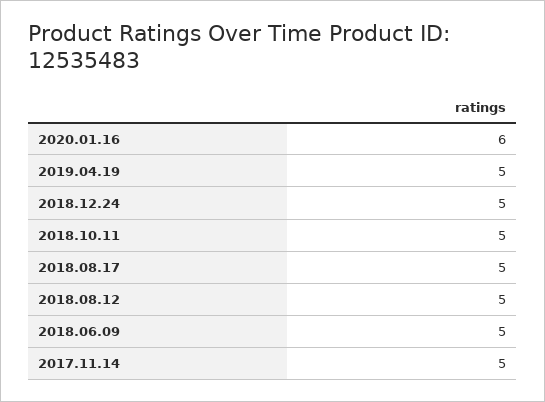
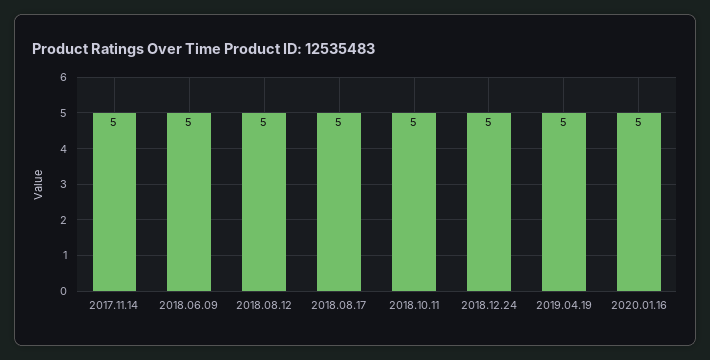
  {
-   "2020.01.16": 6,
+   "2020.01.16": 5,
    "2019.04.19": 5,
    "2018.12.24": 5,
    "2018.10.11": 5,
    "2018.08.17": 5,
    "2018.08.12": 5,
    "2018.06.09": 5,
    "2017.11.14": 5
  }

